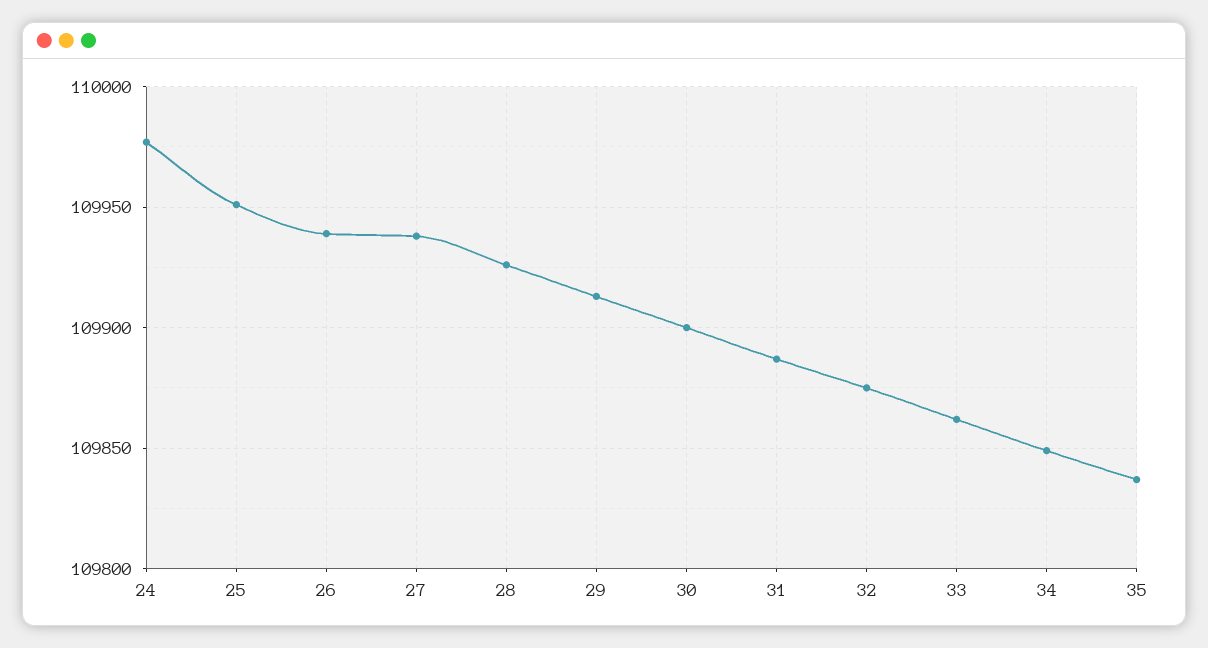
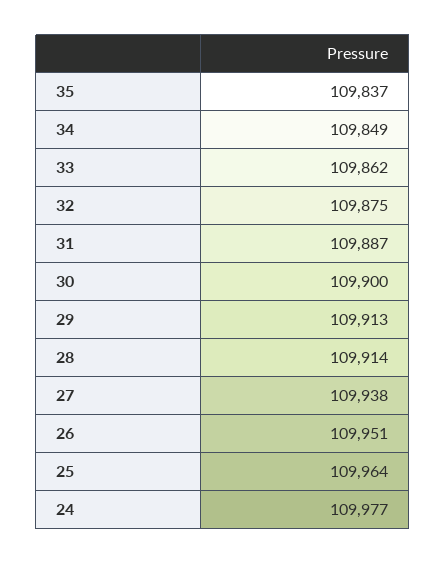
  {
    "24": 109977,
-   "25": 109950,
+   "25": 109964,
-   "26": 109940,
+   "26": 109951,
    "27": 109938,
-   "28": 109925,
+   "28": 109914,
    "29": 109913,
    "30": 109900,
    "31": 109887,
    "32": 109875,
    "33": 109862,
    "34": 109849,
    "35": 109837
  }

